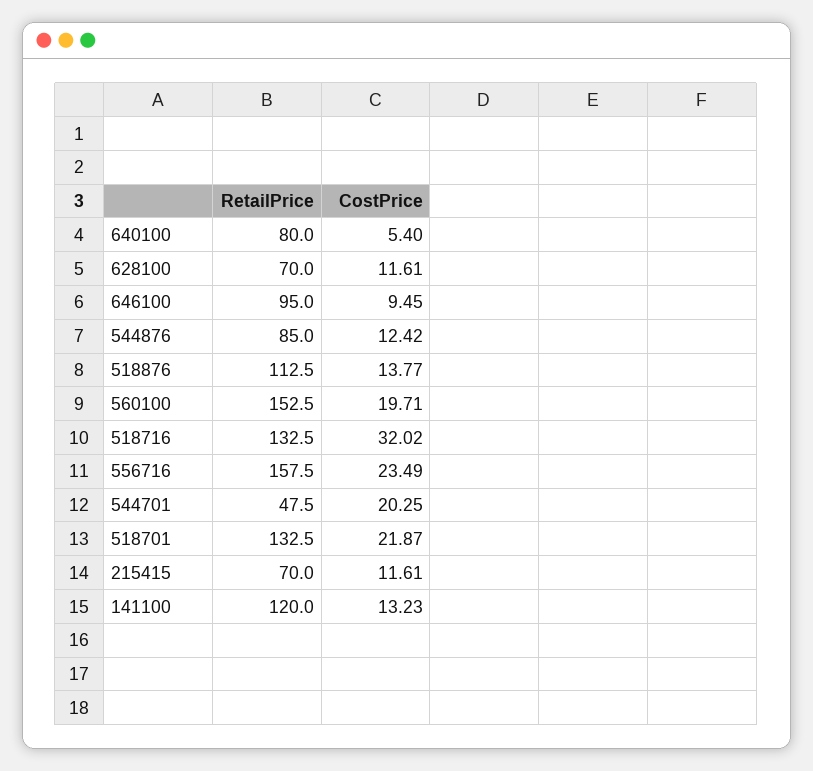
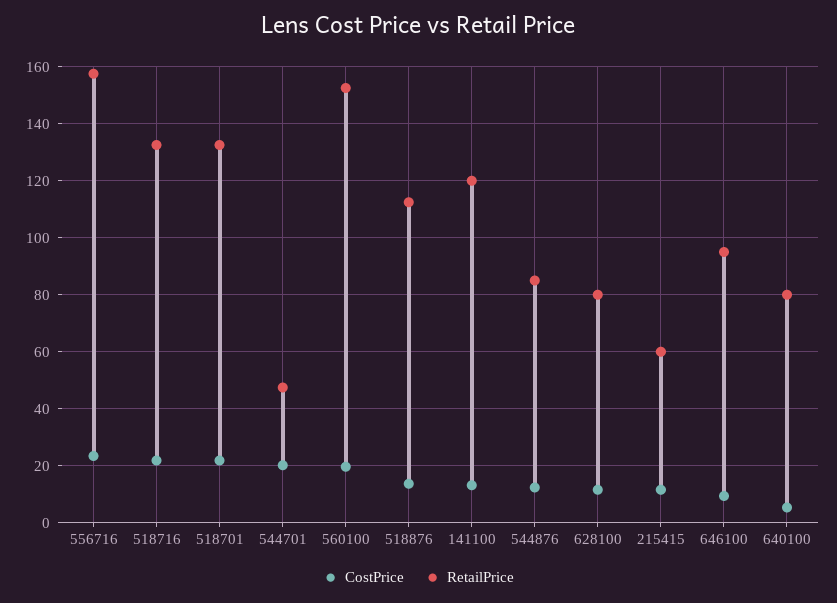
  {
    "RetailPrice": {
      "640100": 80,
-     "628100": 70,
+     "628100": 80,
      "646100": 95,
      "544876": 85,
      "518876": 112.5,
      "560100": 152.5,
      "518716": 132.5,
      "556716": 157.5,
      "544701": 47.5,
      "518701": 132.5,
-     "215415": 70,
+     "215415": 60,
      "141100": 120
    },
    "CostPrice": {
      "640100": 5.4,
      "628100": 11.61,
      "646100": 9.45,
      "544876": 12.42,
      "518876": 13.77,
      "560100": 19.71,
-     "518716": 32.02,
+     "518716": 22.5,
      "556716": 23.49,
      "544701": 20.25,
      "518701": 21.87,
      "215415": 11.61,
      "141100": 13.23
    }
  }

